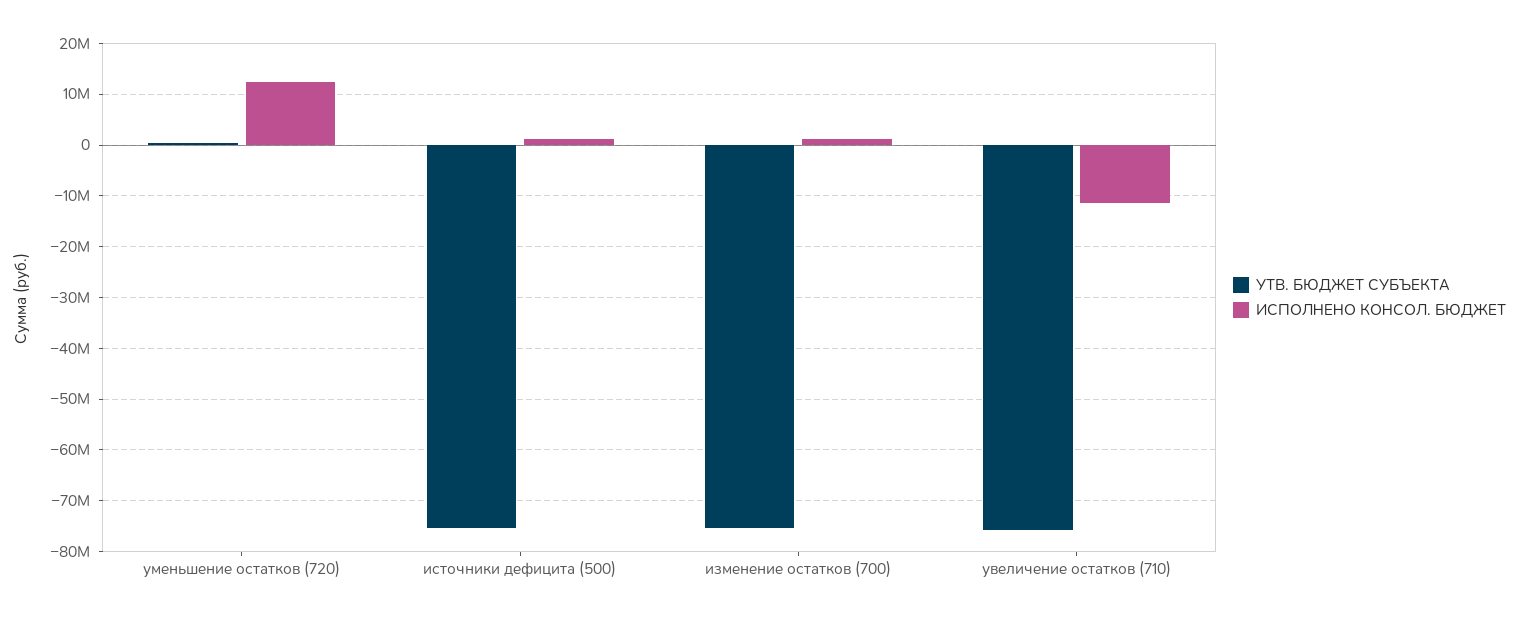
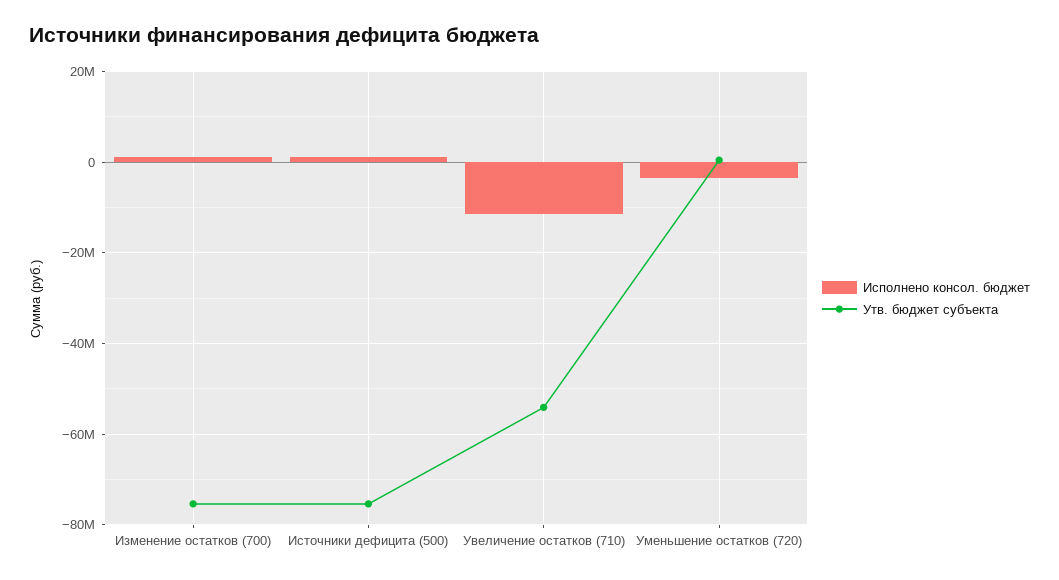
  {
    "УТВ. БЮДЖЕТ СУБЪЕКТА": {
      "уменьшение остатков (720)": 0,
      "источники дефицита (500)": -76000000,
      "изменение остатков (700)": -76000000,
-     "увеличение остатков (710)": -76000000
+     "увеличение остатков (710)": -54000000
    },
    "ИСПОЛНЕНО КОНСОЛ. БЮДЖЕТ": {
-     "уменьшение остатков (720)": 12000000,
+     "уменьшение остатков (720)": -4000000,
      "источники дефицита (500)": 2000000,
      "изменение остатков (700)": 2000000,
      "увеличение остатков (710)": -12000000
    }
  }

